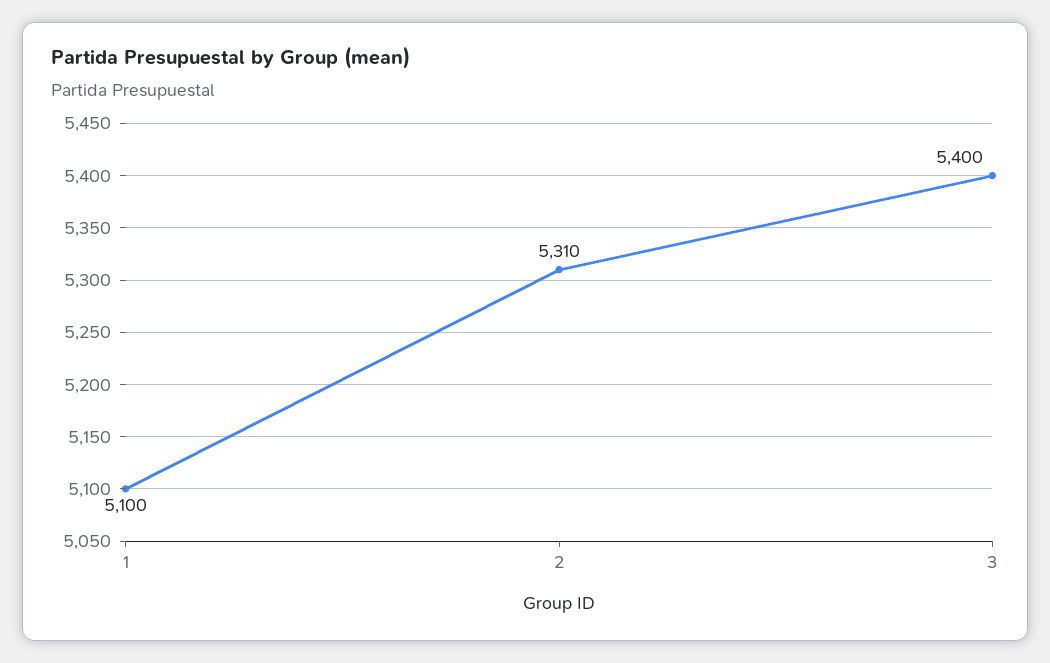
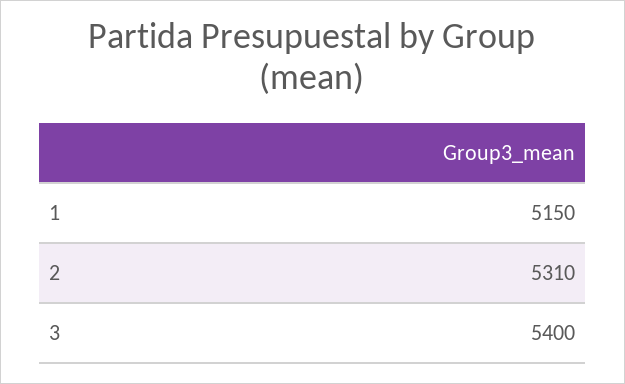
  {
-   "1": 5100,
+   "1": 5150,
    "2": 5310,
    "3": 5400
  }

